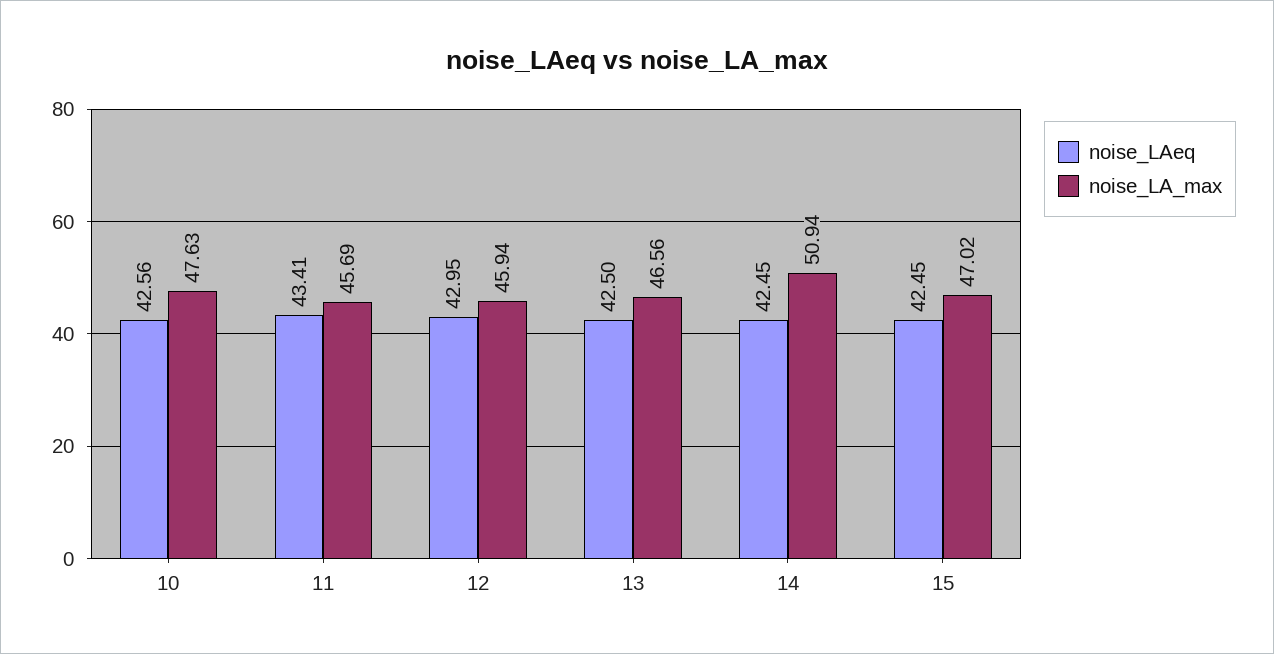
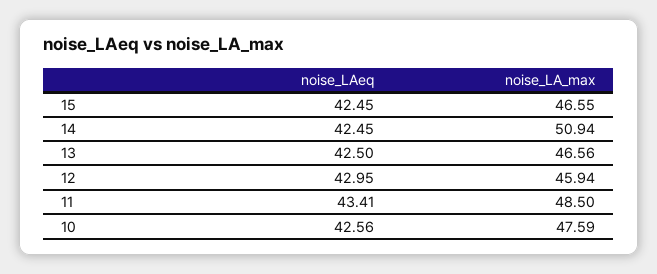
  {
    "noise_LAeq": {
      "10": 42.56,
      "11": 43.41,
      "12": 42.95,
      "13": 42.5,
      "14": 42.45,
      "15": 42.45
    },
    "noise_LA_max": {
-     "10": 47.63,
+     "10": 47.59,
-     "11": 45.69,
+     "11": 48.5,
      "12": 45.94,
      "13": 46.56,
      "14": 50.94,
-     "15": 47.02
+     "15": 46.55
    }
  }

